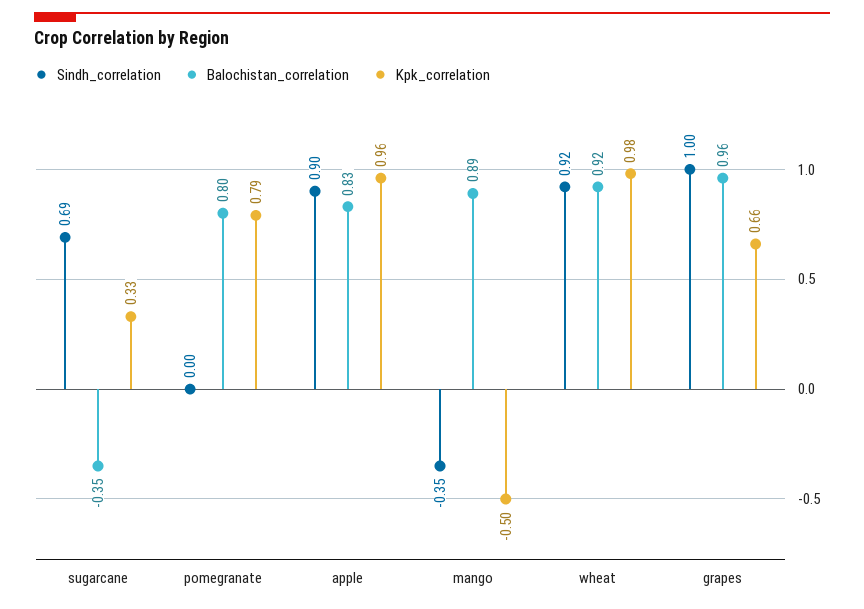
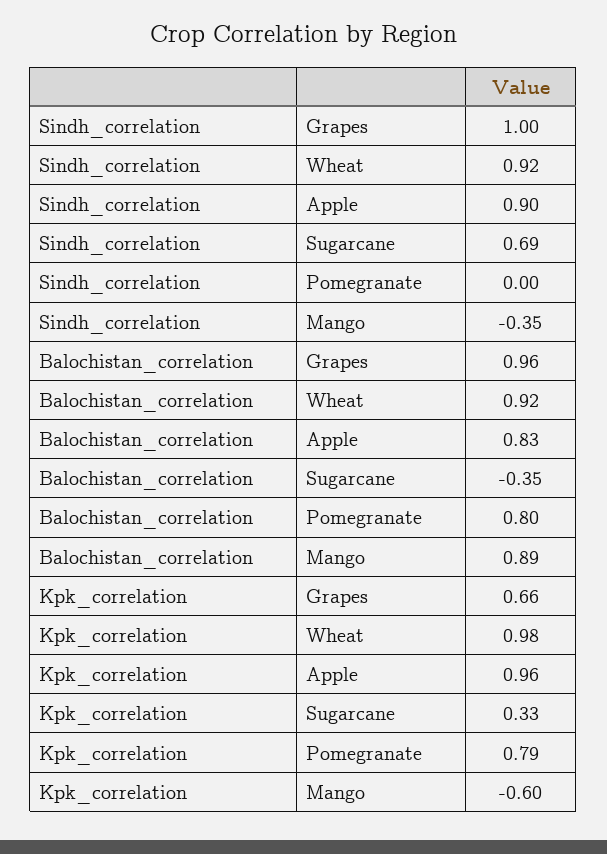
  {
    "Sindh_correlation": {
      "sugarcane": 0.69,
      "pomegranate": 0,
      "apple": 0.9,
      "mango": -0.35,
      "wheat": 0.92,
      "grapes": 1
    },
    "Balochistan_correlation": {
      "sugarcane": -0.35,
      "pomegranate": 0.8,
      "apple": 0.83,
      "mango": 0.89,
      "wheat": 0.92,
      "grapes": 0.96
    },
    "Kpk_correlation": {
      "sugarcane": 0.33,
      "pomegranate": 0.79,
      "apple": 0.96,
-     "mango": -0.5,
+     "mango": -0.6,
      "wheat": 0.98,
      "grapes": 0.66
    }
  }

